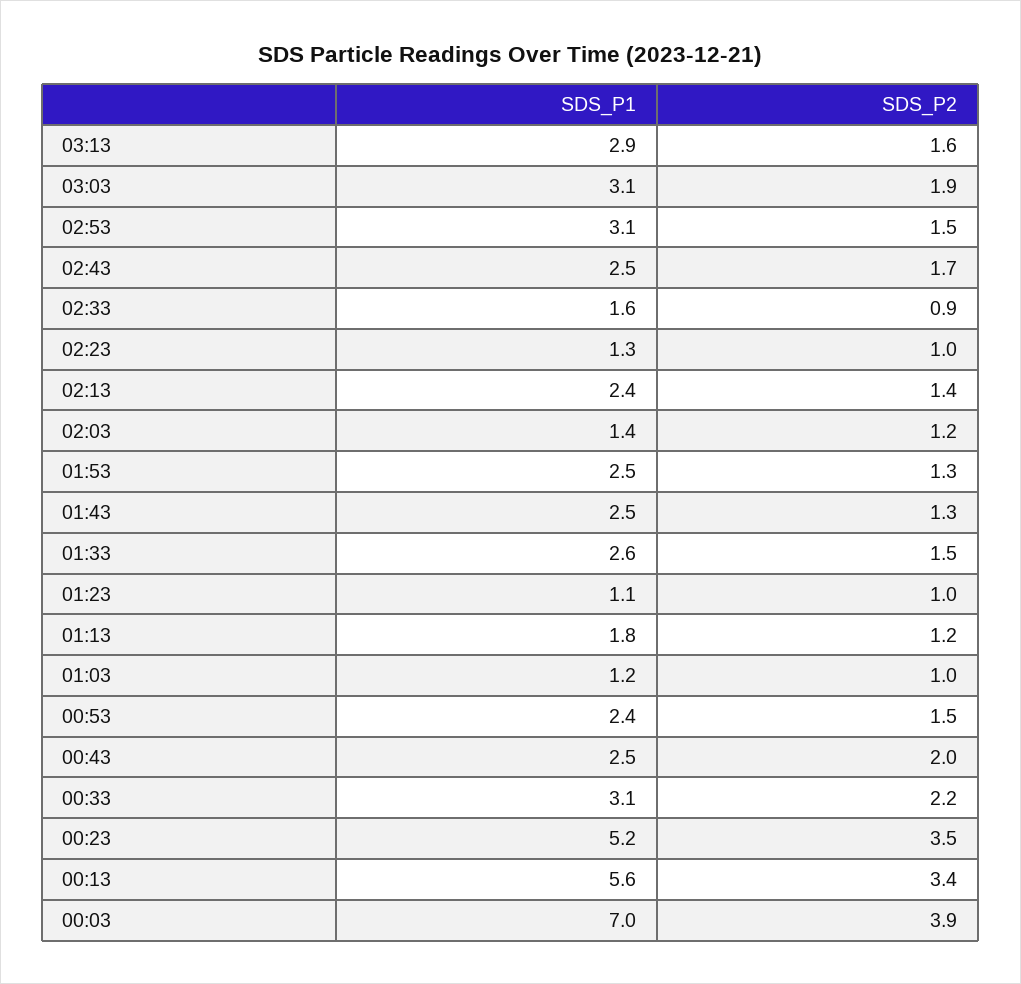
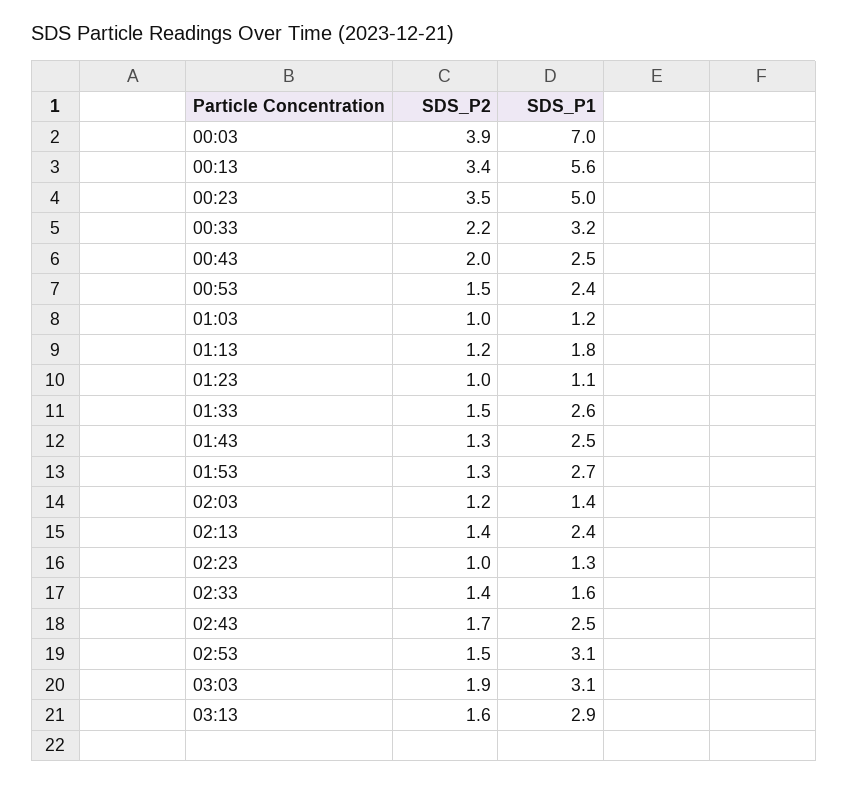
  {
    "SDS_P1": {
      "03:13": 2.9,
      "03:03": 3.1,
      "02:53": 3.1,
      "02:43": 2.5,
      "02:33": 1.6,
      "02:23": 1.3,
      "02:13": 2.4,
      "02:03": 1.4,
-     "01:53": 2.5,
+     "01:53": 2.7,
      "01:43": 2.5,
      "01:33": 2.6,
      "01:23": 1.1,
      "01:13": 1.8,
      "01:03": 1.2,
      "00:53": 2.4,
      "00:43": 2.5,
-     "00:33": 3.1,
+     "00:33": 3.2,
-     "00:23": 5.2,
+     "00:23": 5,
      "00:13": 5.6,
      "00:03": 7
    },
    "SDS_P2": {
      "03:13": 1.6,
      "03:03": 1.9,
      "02:53": 1.5,
      "02:43": 1.7,
-     "02:33": 0.9,
+     "02:33": 1.4,
      "02:23": 1,
      "02:13": 1.4,
      "02:03": 1.2,
      "01:53": 1.3,
      "01:43": 1.3,
      "01:33": 1.5,
      "01:23": 1,
      "01:13": 1.2,
      "01:03": 1,
      "00:53": 1.5,
      "00:43": 2,
      "00:33": 2.2,
      "00:23": 3.5,
      "00:13": 3.4,
      "00:03": 3.9
    }
  }

